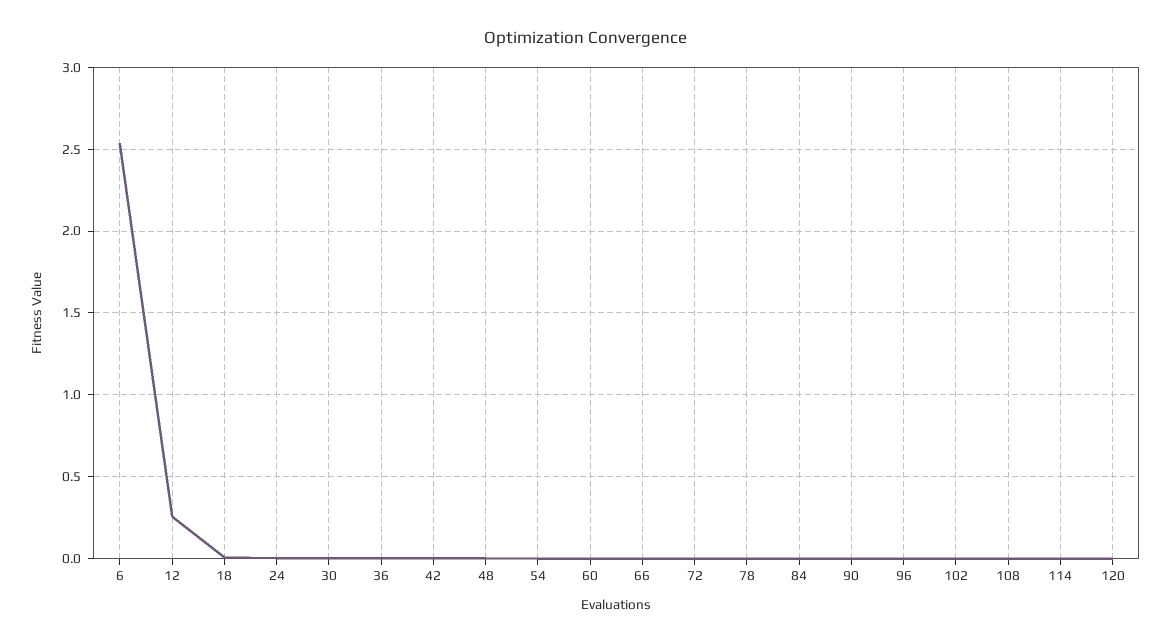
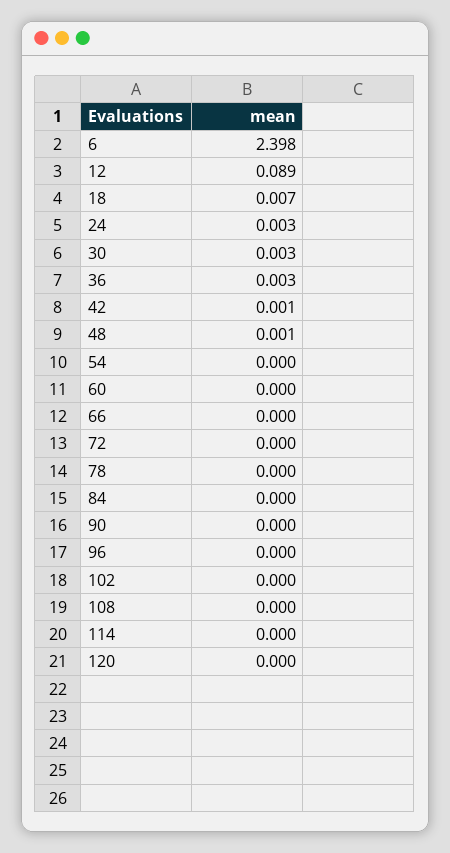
  {
-   "6": 2.55,
+   "6": 2.398,
-   "12": 0.25,
+   "12": 0.089,
    "18": 0.007,
    "24": 0.003,
    "30": 0.003,
    "36": 0.003,
    "42": 0.001,
    "48": 0.001,
    "54": 0,
    "60": 0,
    "66": 0,
    "72": 0,
    "78": 0,
    "84": 0,
    "90": 0,
    "96": 0,
    "102": 0,
    "108": 0,
    "114": 0,
    "120": 0
  }

